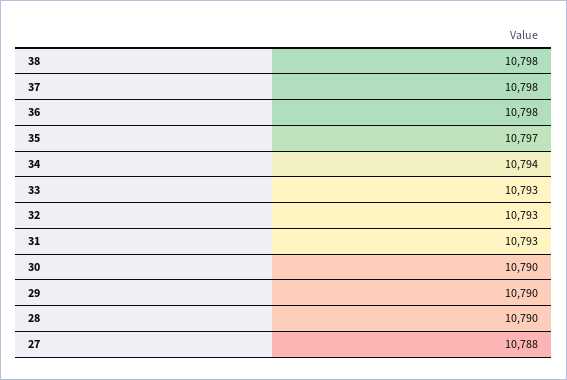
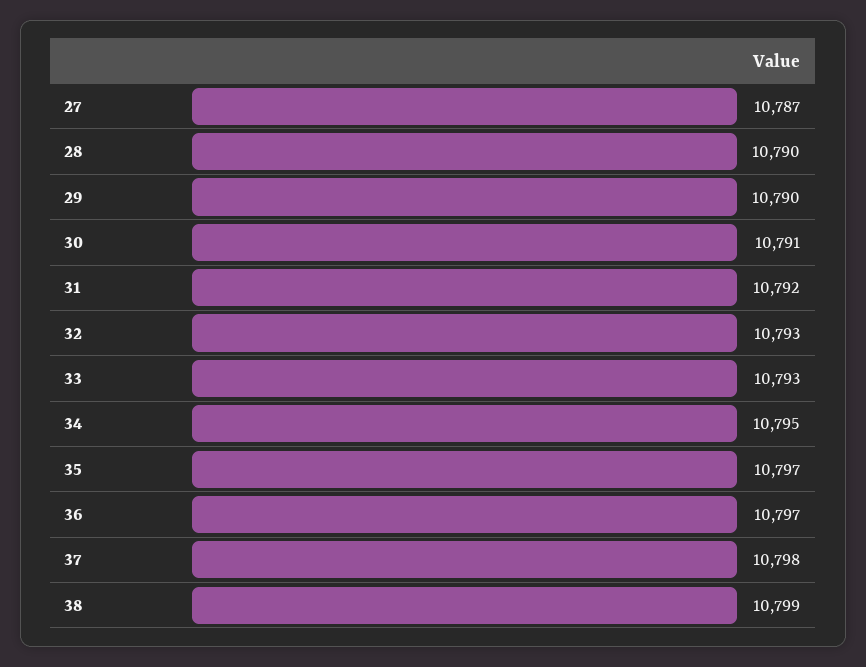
  {
-   "38": 10798,
+   "38": 10799,
    "37": 10798,
-   "36": 10798,
+   "36": 10797,
    "35": 10797,
-   "34": 10794,
+   "34": 10795,
    "33": 10793,
    "32": 10793,
-   "31": 10793,
+   "31": 10792,
-   "30": 10790,
+   "30": 10791,
    "29": 10790,
    "28": 10790,
-   "27": 10788
+   "27": 10787
  }

